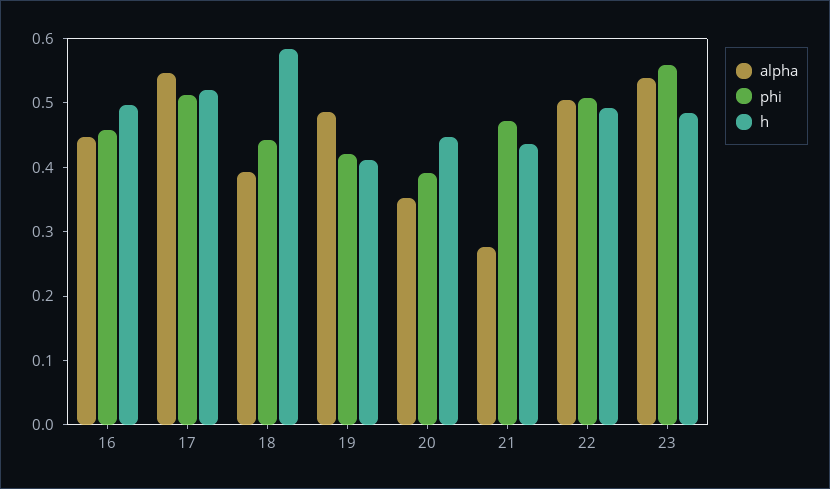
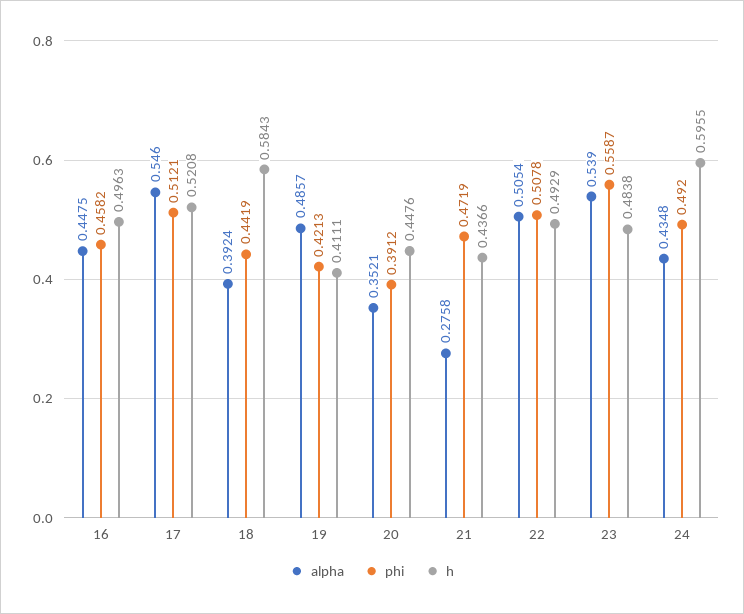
  {
    "alpha": {
      "16": 0.4475,
      "17": 0.546,
      "18": 0.3924,
      "19": 0.4857,
      "20": 0.3521,
      "21": 0.2758,
      "22": 0.5054,
-     "23": 0.539
+     "23": 0.539,
+     "24": 0.4348
    },
    "phi": {
      "16": 0.4582,
      "17": 0.5121,
      "18": 0.4419,
      "19": 0.4213,
      "20": 0.3912,
      "21": 0.4719,
      "22": 0.5078,
-     "23": 0.5587
+     "23": 0.5587,
+     "24": 0.492
    },
    "h": {
      "16": 0.4963,
      "17": 0.5208,
      "18": 0.5843,
      "19": 0.4111,
      "20": 0.4476,
      "21": 0.4366,
      "22": 0.4929,
-     "23": 0.4838
+     "23": 0.4838,
+     "24": 0.5955
    }
  }

